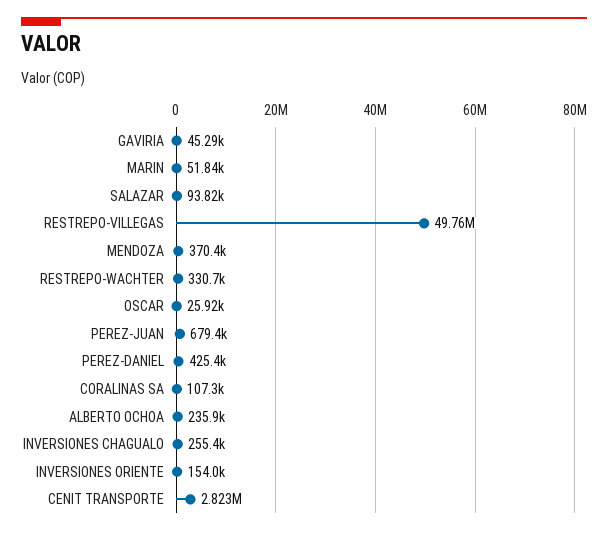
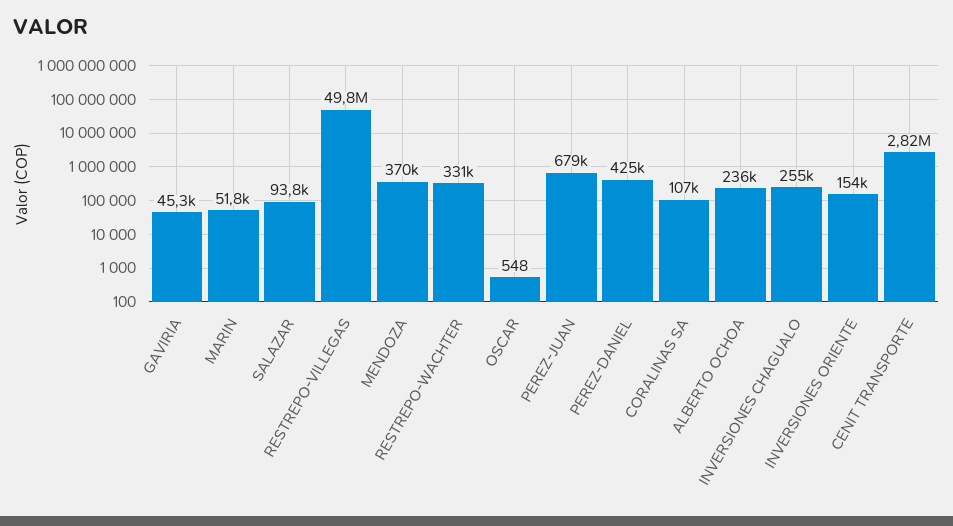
  {
    "GAVIRIA": 45290,
    "MARIN": 51840,
    "SALAZAR": 93820,
    "RESTREPO-VILLEGAS": 49760000,
    "MENDOZA": 370400,
    "RESTREPO-WACHTER": 330700,
-   "OSCAR": 25920,
+   "OSCAR": 548,
    "PEREZ-JUAN": 679400,
    "PEREZ-DANIEL": 425400,
    "CORALINAS SA": 107300,
    "ALBERTO OCHOA": 235900,
    "INVERSIONES CHAGUALO": 255400,
    "INVERSIONES ORIENTE": 154000,
    "CENIT TRANSPORTE": 2823000
  }

